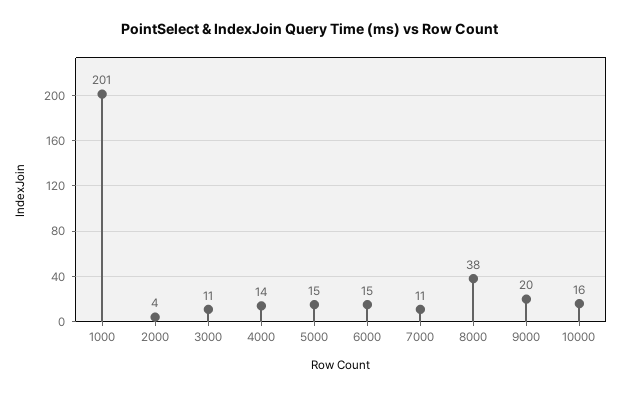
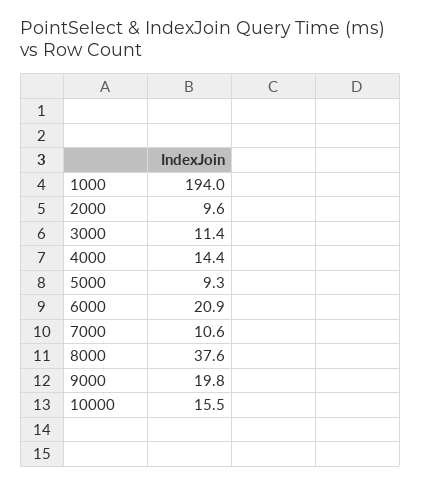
  {
-   "1000": 201,
+   "1000": 194,
-   "2000": 4,
+   "2000": 9.6,
    "3000": 11.4,
    "4000": 14.4,
-   "5000": 15,
+   "5000": 9.3,
-   "6000": 15,
+   "6000": 20.9,
    "7000": 10.6,
    "8000": 37.6,
    "9000": 19.8,
    "10000": 15.5
  }

